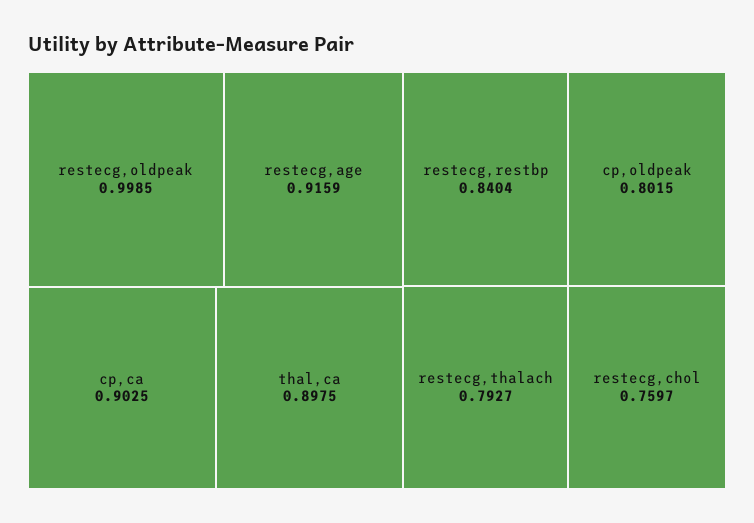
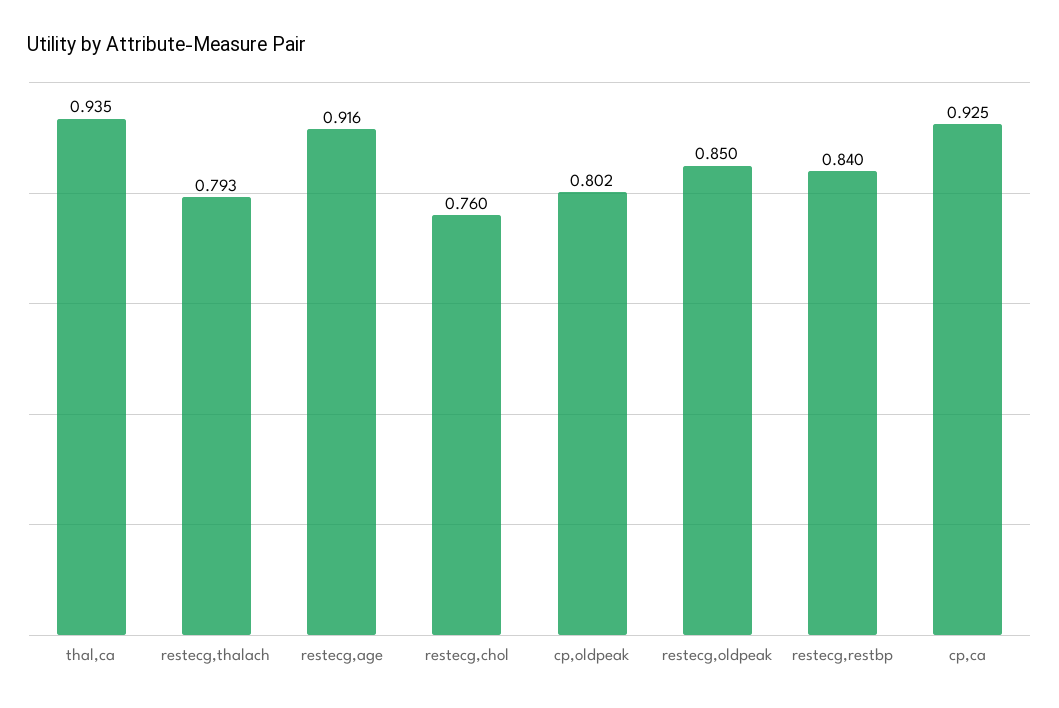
  {
-   "restecg,oldpeak": 0.9985,
+   "restecg,oldpeak": 0.85,
    "restecg,age": 0.9159,
-   "cp,ca": 0.9025,
+   "cp,ca": 0.925,
-   "thal,ca": 0.8975,
+   "thal,ca": 0.935,
    "restecg,restbp": 0.8404,
    "cp,oldpeak": 0.8015,
    "restecg,thalach": 0.7927,
    "restecg,chol": 0.7597
  }

